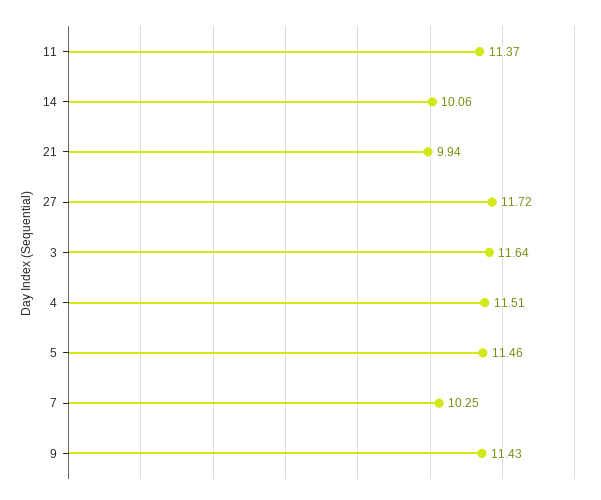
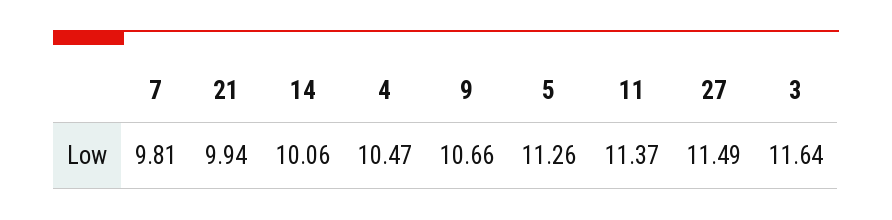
  {
    "11": 11.37,
    "14": 10.06,
    "21": 9.94,
-   "27": 11.72,
+   "27": 11.49,
    "3": 11.64,
-   "4": 11.51,
+   "4": 10.47,
-   "5": 11.46,
+   "5": 11.26,
-   "7": 10.25,
+   "7": 9.81,
-   "9": 11.43
+   "9": 10.66
  }

